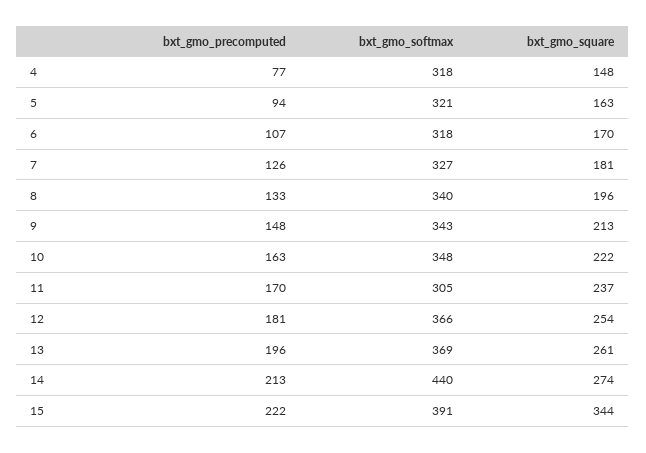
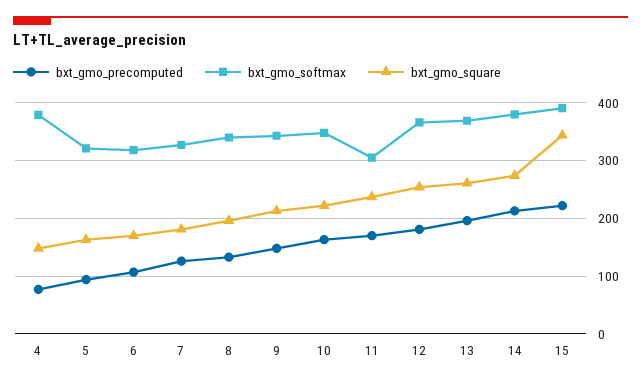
  {
    "bxt_gmo_precomputed": {
      "4": 77,
      "5": 94,
      "6": 107,
      "7": 126,
      "8": 133,
      "9": 148,
      "10": 163,
      "11": 170,
      "12": 181,
      "13": 196,
      "14": 213,
      "15": 222
    },
    "bxt_gmo_softmax": {
-     "4": 318,
+     "4": 380,
      "5": 321,
      "6": 318,
      "7": 327,
      "8": 340,
      "9": 343,
      "10": 348,
      "11": 305,
      "12": 366,
      "13": 369,
-     "14": 440,
+     "14": 380,
      "15": 391
    },
    "bxt_gmo_square": {
      "4": 148,
      "5": 163,
      "6": 170,
      "7": 181,
      "8": 196,
      "9": 213,
      "10": 222,
      "11": 237,
      "12": 254,
      "13": 261,
      "14": 274,
      "15": 344
    }
  }

